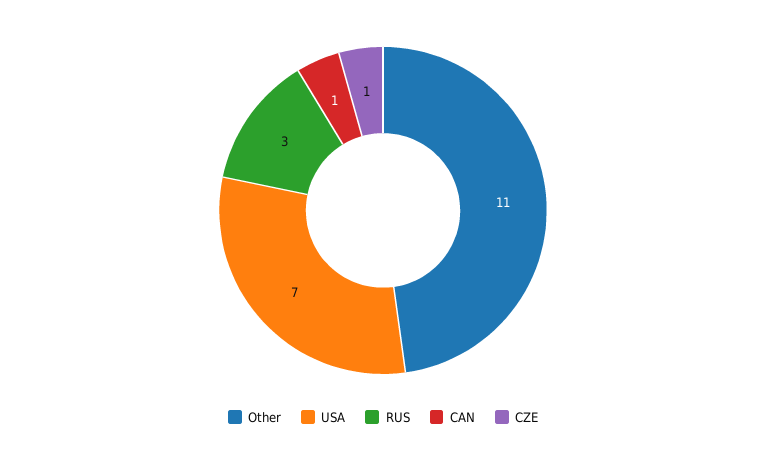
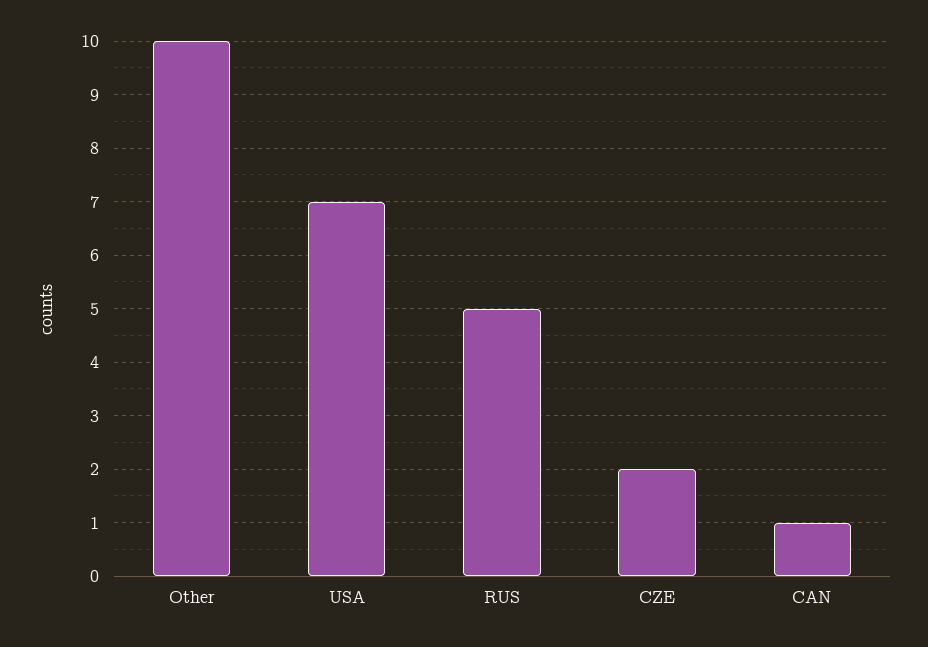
  {
-   "Other": 11,
+   "Other": 10,
    "USA": 7,
-   "RUS": 3,
+   "RUS": 5,
    "CAN": 1,
-   "CZE": 1
+   "CZE": 2
  }

